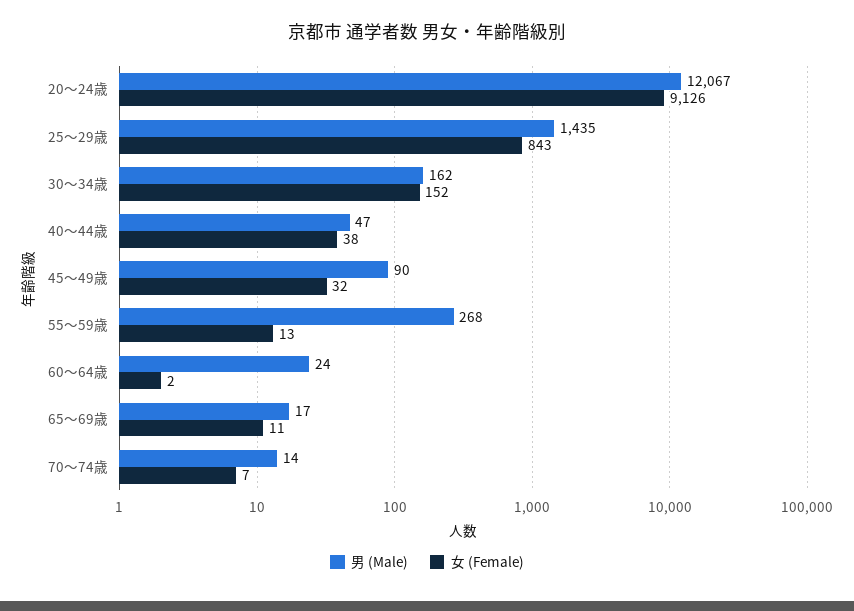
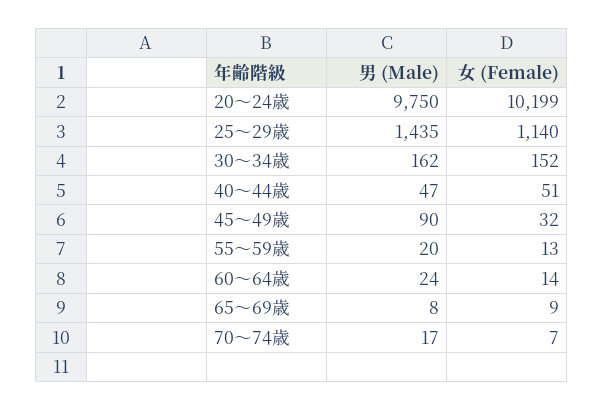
  {
    "男 (Male)": {
-     "20～24歳": 12067,
+     "20～24歳": 9750,
      "25～29歳": 1435,
      "30～34歳": 162,
      "40～44歳": 47,
      "45～49歳": 90,
-     "55～59歳": 268,
+     "55～59歳": 20,
      "60～64歳": 24,
-     "65～69歳": 17,
+     "65～69歳": 8,
-     "70～74歳": 14
+     "70～74歳": 17
    },
    "女 (Female)": {
-     "20～24歳": 9126,
+     "20～24歳": 10199,
-     "25～29歳": 843,
+     "25～29歳": 1140,
      "30～34歳": 152,
-     "40～44歳": 38,
+     "40～44歳": 51,
      "45～49歳": 32,
      "55～59歳": 13,
-     "60～64歳": 2,
+     "60～64歳": 14,
-     "65～69歳": 11,
+     "65～69歳": 9,
      "70～74歳": 7
    }
  }

